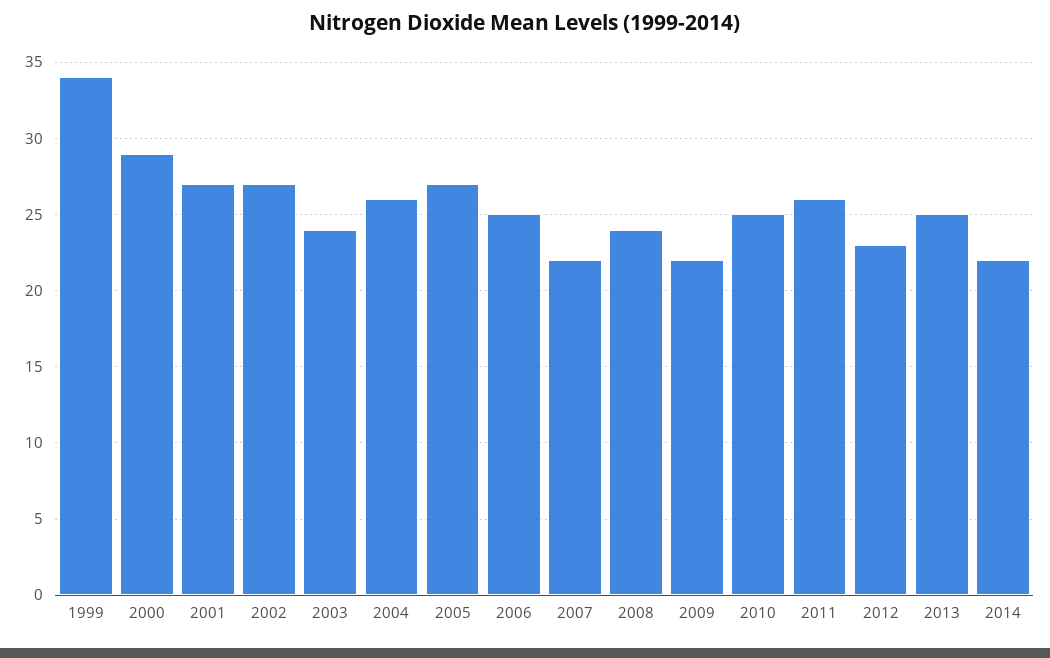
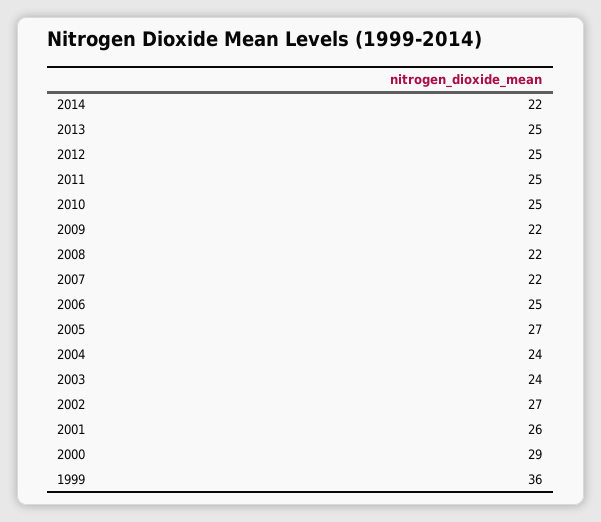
  {
-   "1999": 34,
+   "1999": 36,
    "2000": 29,
-   "2001": 27,
+   "2001": 26,
    "2002": 27,
    "2003": 24,
-   "2004": 26,
+   "2004": 24,
    "2005": 27,
    "2006": 25,
    "2007": 22,
-   "2008": 24,
+   "2008": 22,
    "2009": 22,
    "2010": 25,
-   "2011": 26,
+   "2011": 25,
-   "2012": 23,
+   "2012": 25,
    "2013": 25,
    "2014": 22
  }

